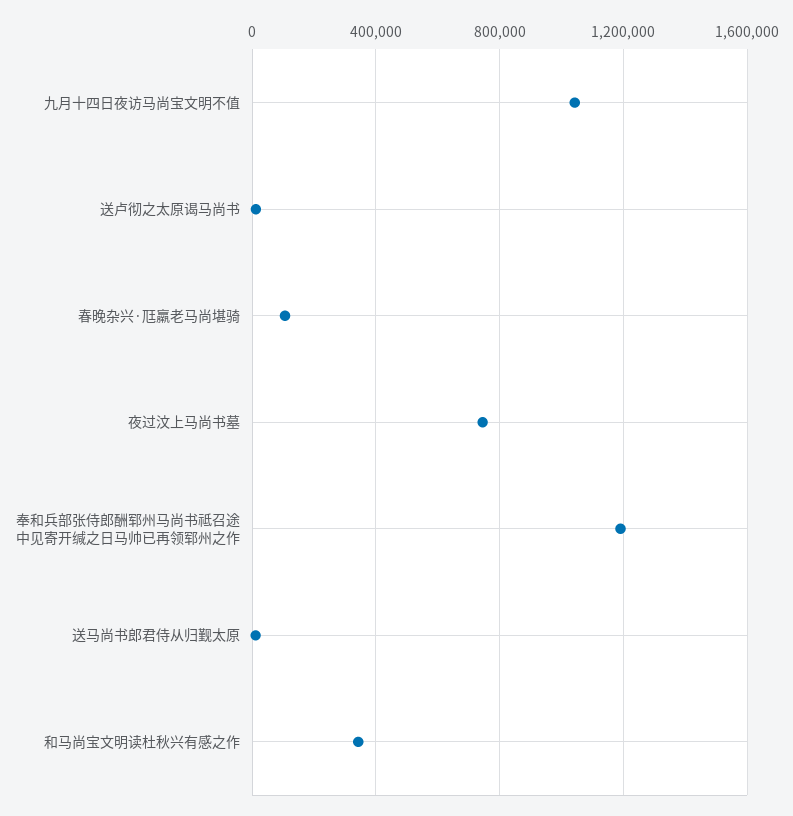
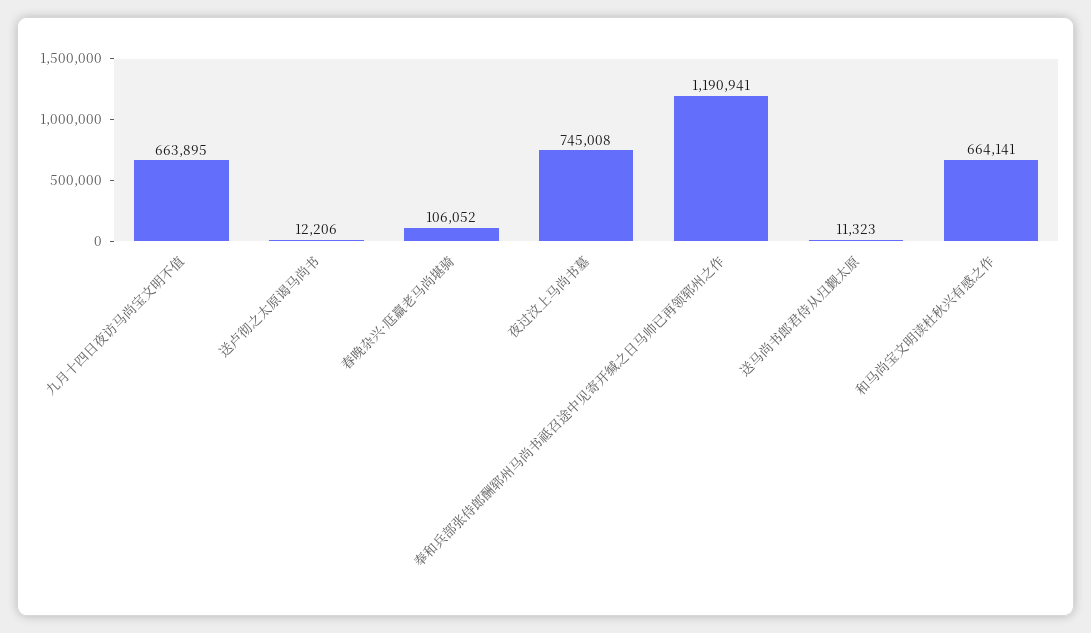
  {
-   "九月十四日夜访马尚宝文明不值": 1050000,
+   "九月十四日夜访马尚宝文明不值": 663895,
    "送卢彻之太原谒马尚书": 12206,
    "春晚杂兴·尫羸老马尚堪骑": 106052,
    "夜过汶上马尚书墓": 745008,
    "奉和兵部张侍郎酬郓州马尚书祗召途中见寄开缄之日马帅已再领郓州之作": 1190941,
    "送马尚书郎君侍从归觐太原": 11323,
-   "和马尚宝文明读杜秋兴有感之作": 350000
+   "和马尚宝文明读杜秋兴有感之作": 664141
  }

